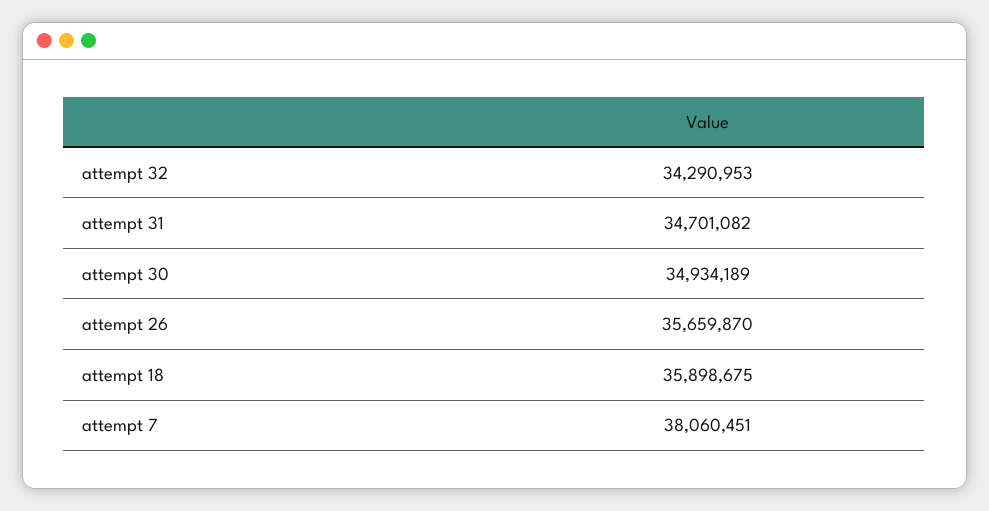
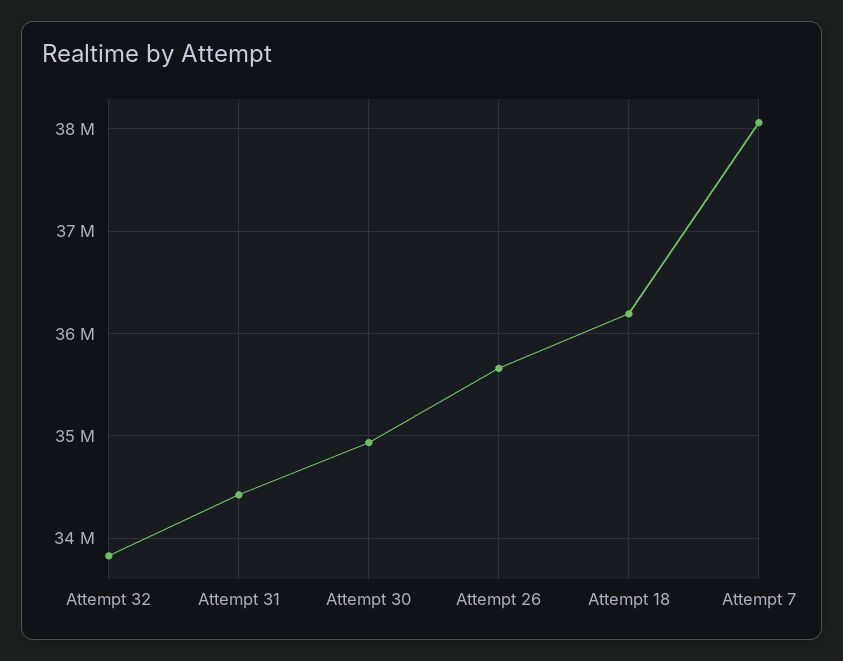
  {
-   "attempt 32": 34290953,
+   "attempt 32": 33800000,
-   "attempt 31": 34701082,
+   "attempt 31": 34400000,
    "attempt 30": 34934189,
    "attempt 26": 35659870,
-   "attempt 18": 35898675,
+   "attempt 18": 36200000,
    "attempt 7": 38060451
  }

